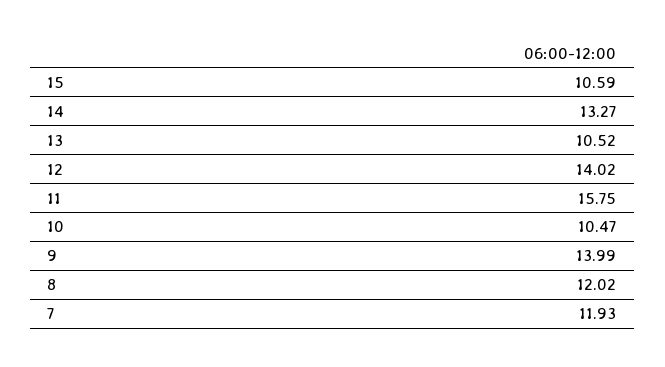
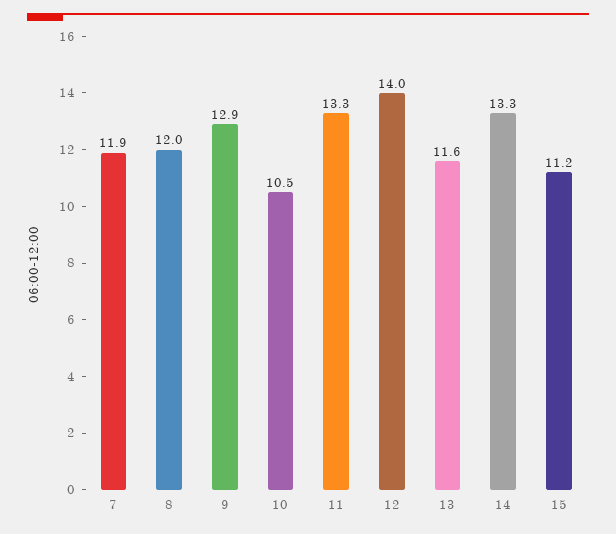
  {
-   "15": 10.59,
+   "15": 11.2,
    "14": 13.27,
-   "13": 10.52,
+   "13": 11.6,
    "12": 14.02,
-   "11": 15.75,
+   "11": 13.3,
    "10": 10.47,
-   "9": 13.99,
+   "9": 12.9,
    "8": 12.02,
    "7": 11.93
  }

